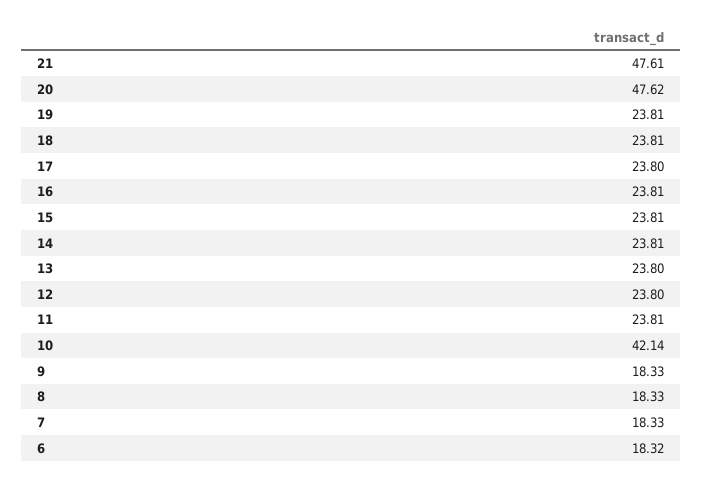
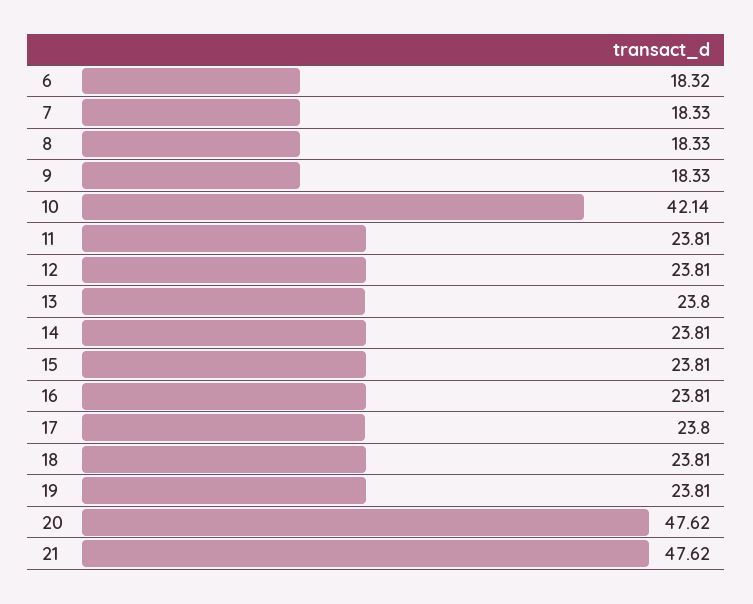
  {
-   "21": 47.61,
+   "21": 47.62,
    "20": 47.62,
    "19": 23.81,
    "18": 23.81,
    "17": 23.8,
    "16": 23.81,
    "15": 23.81,
    "14": 23.81,
    "13": 23.8,
-   "12": 23.8,
+   "12": 23.81,
    "11": 23.81,
    "10": 42.14,
    "9": 18.33,
    "8": 18.33,
    "7": 18.33,
    "6": 18.32
  }

